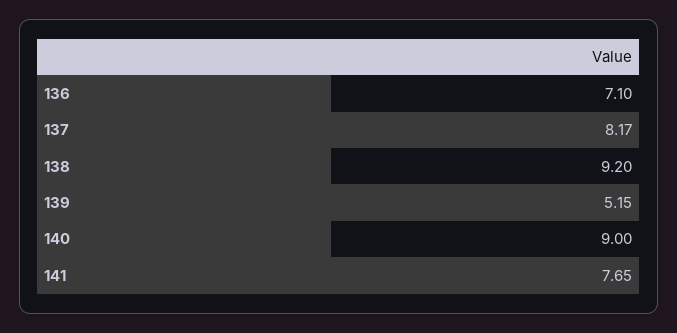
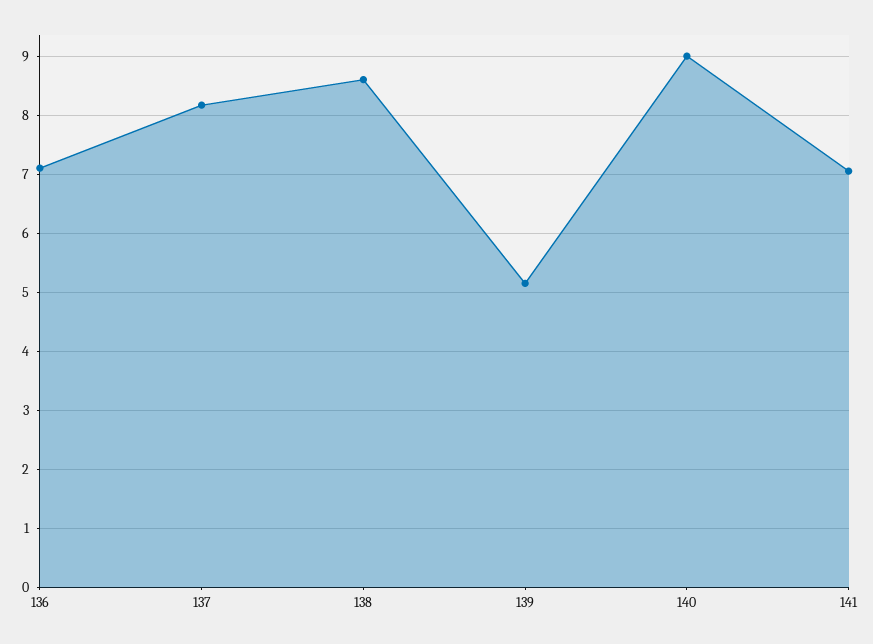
  {
    "136": 7.1,
    "137": 8.17,
-   "138": 9.2,
+   "138": 8.6,
    "139": 5.15,
    "140": 9,
-   "141": 7.65
+   "141": 7
  }

